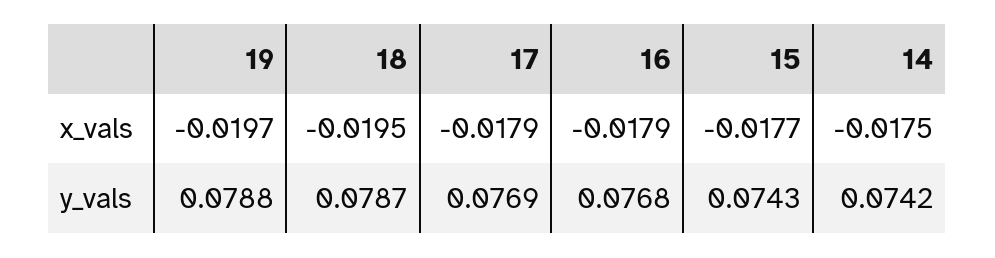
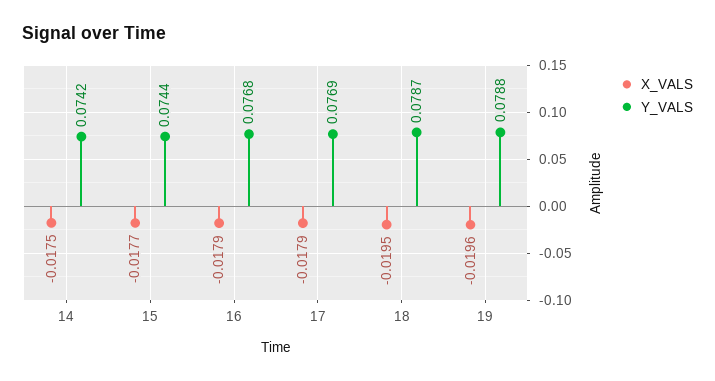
  {
    "x_vals": {
-     "19": -0.0197,
+     "19": -0.0196,
      "18": -0.0195,
      "17": -0.0179,
      "16": -0.0179,
      "15": -0.0177,
      "14": -0.0175
    },
    "y_vals": {
      "19": 0.0788,
      "18": 0.0787,
      "17": 0.0769,
      "16": 0.0768,
-     "15": 0.0743,
+     "15": 0.0744,
      "14": 0.0742
    }
  }

